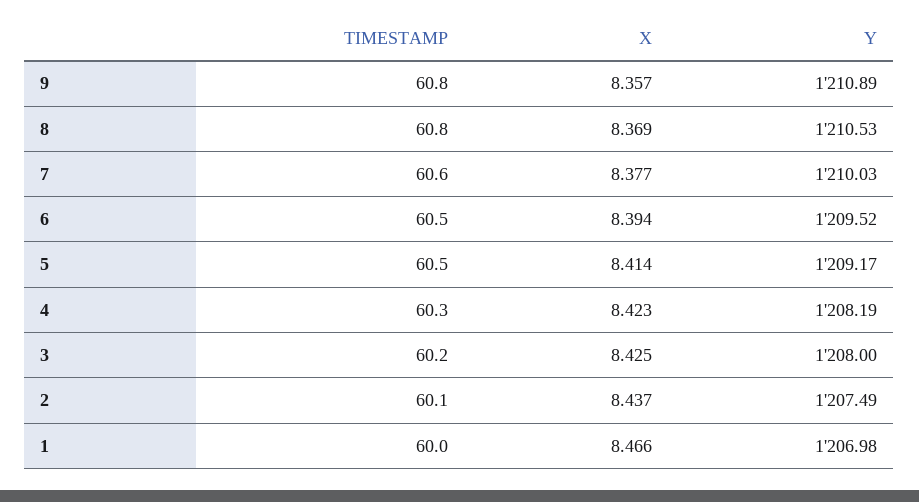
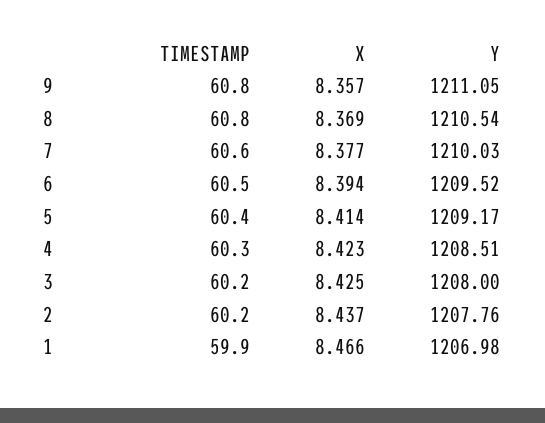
  {
    "TIMESTAMP": {
      "9": 60.8,
      "8": 60.8,
      "7": 60.6,
      "6": 60.5,
-     "5": 60.5,
+     "5": 60.4,
      "4": 60.3,
      "3": 60.2,
-     "2": 60.1,
+     "2": 60.2,
-     "1": 60
+     "1": 59.9
    },
    "X": {
      "9": 8.357,
      "8": 8.369,
      "7": 8.377,
      "6": 8.394,
      "5": 8.414,
      "4": 8.423,
      "3": 8.425,
      "2": 8.437,
      "1": 8.466
    },
    "Y": {
-     "9": 1210.89,
+     "9": 1211.05,
-     "8": 1210.53,
+     "8": 1210.54,
      "7": 1210.03,
      "6": 1209.52,
      "5": 1209.17,
-     "4": 1208.19,
+     "4": 1208.51,
      "3": 1208,
-     "2": 1207.49,
+     "2": 1207.76,
      "1": 1206.98
    }
  }

